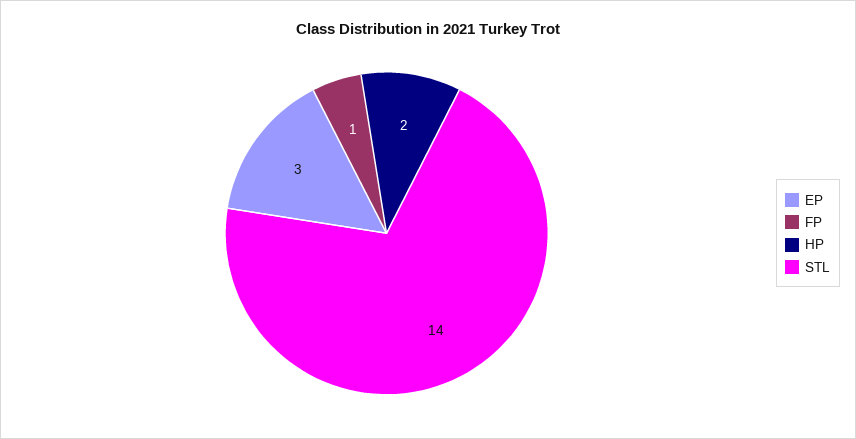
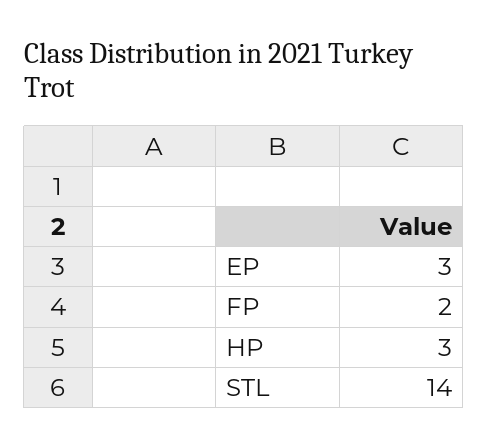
  {
    "EP": 3,
-   "FP": 1,
+   "FP": 2,
-   "HP": 2,
+   "HP": 3,
    "STL": 14
  }

